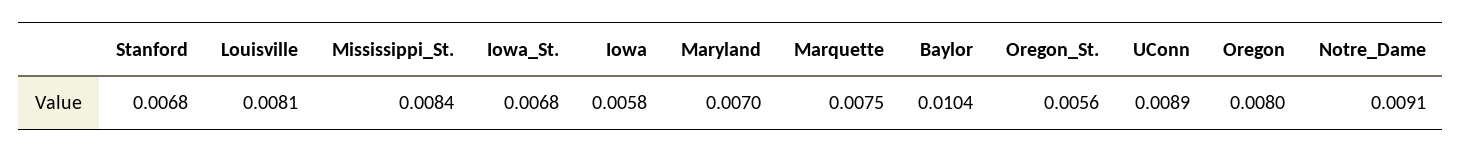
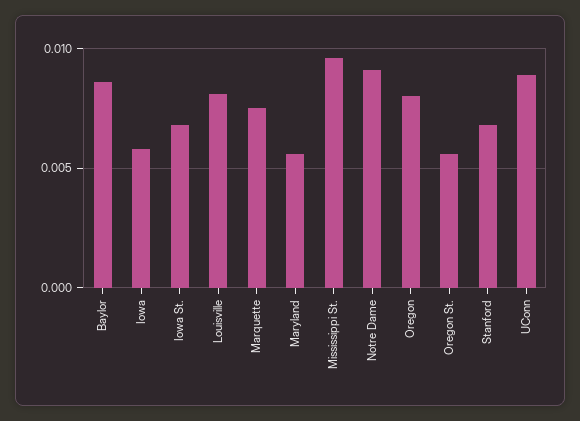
  {
    "Stanford": 0.0068,
    "Louisville": 0.0081,
-   "Mississippi_St.": 0.0084,
+   "Mississippi_St.": 0.0095,
    "Iowa_St.": 0.0068,
    "Iowa": 0.0058,
-   "Maryland": 0.007,
+   "Maryland": 0.0055,
    "Marquette": 0.0075,
-   "Baylor": 0.0104,
+   "Baylor": 0.0085,
    "Oregon_St.": 0.0056,
    "UConn": 0.0089,
    "Oregon": 0.008,
    "Notre_Dame": 0.0091
  }

